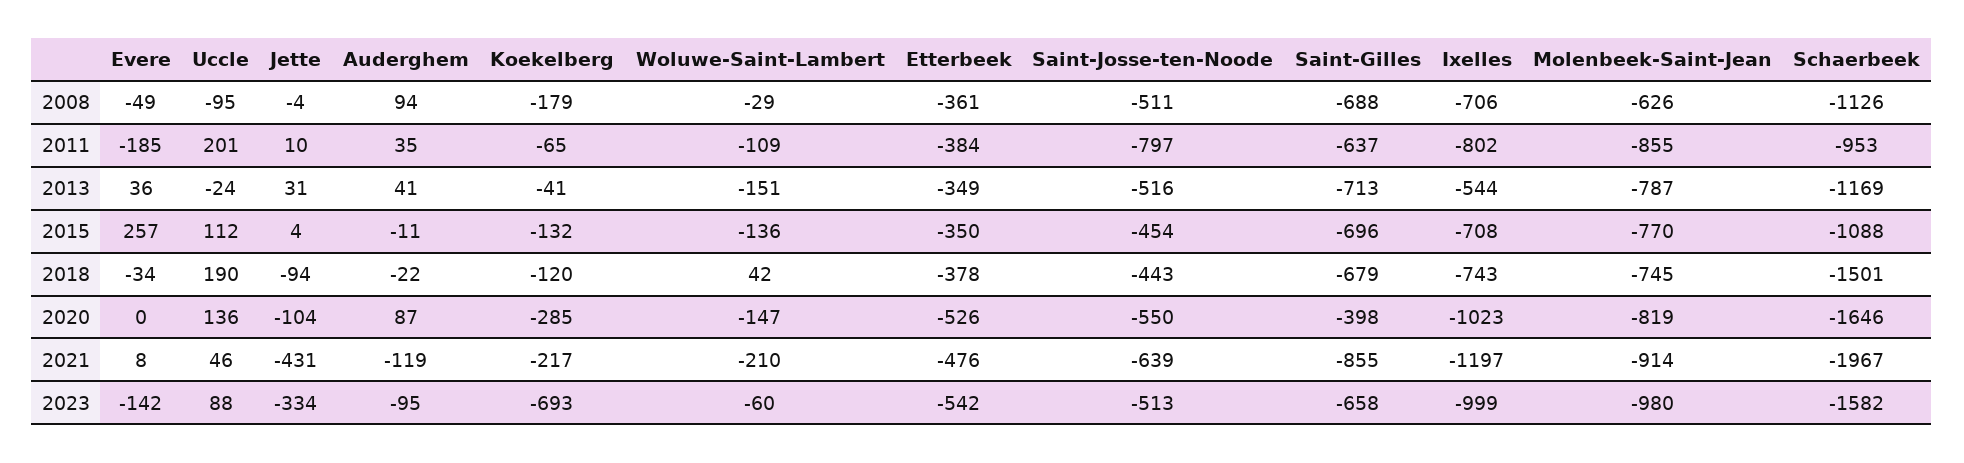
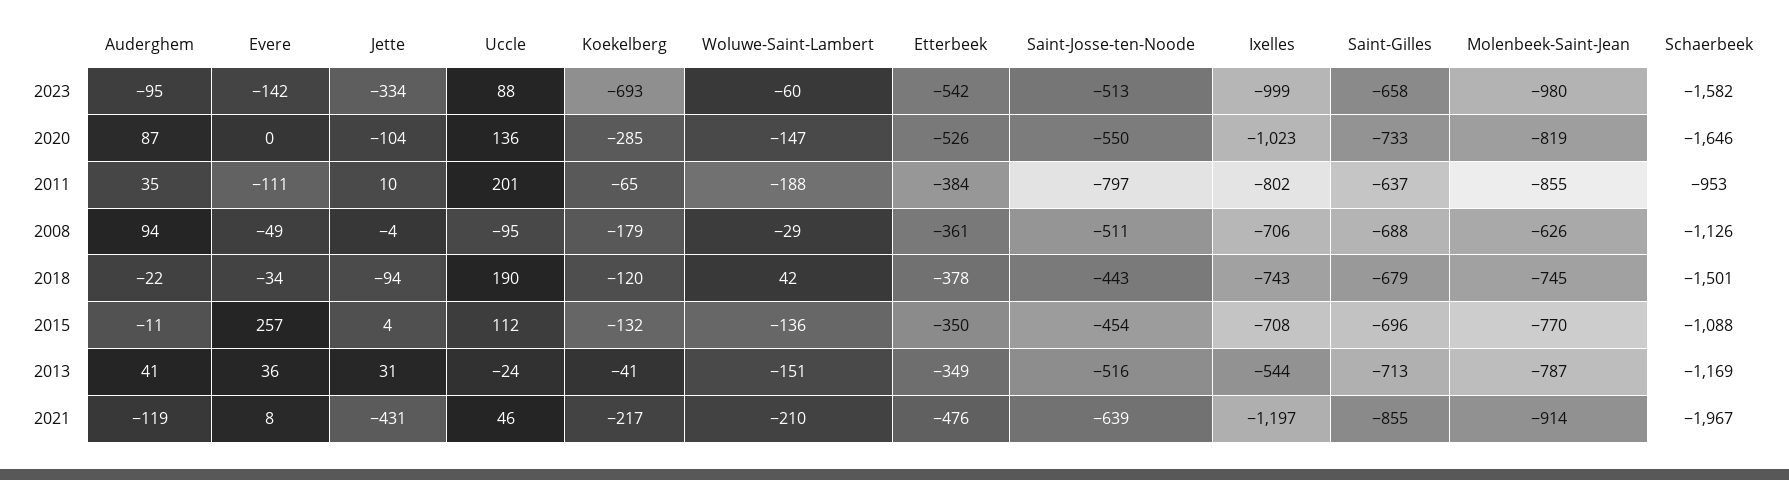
  {
    "Evere": {
      "2008": -49,
-     "2011": -185,
+     "2011": -111,
      "2013": 36,
      "2015": 257,
      "2018": -34,
      "2020": 0,
      "2021": 8,
      "2023": -142
    },
    "Uccle": {
      "2008": -95,
      "2011": 201,
      "2013": -24,
      "2015": 112,
      "2018": 190,
      "2020": 136,
      "2021": 46,
      "2023": 88
    },
    "Jette": {
      "2008": -4,
      "2011": 10,
      "2013": 31,
      "2015": 4,
      "2018": -94,
      "2020": -104,
      "2021": -431,
      "2023": -334
    },
    "Auderghem": {
      "2008": 94,
      "2011": 35,
      "2013": 41,
      "2015": -11,
      "2018": -22,
      "2020": 87,
      "2021": -119,
      "2023": -95
    },
    "Koekelberg": {
      "2008": -179,
      "2011": -65,
      "2013": -41,
      "2015": -132,
      "2018": -120,
      "2020": -285,
      "2021": -217,
      "2023": -693
    },
    "Woluwe-Saint-Lambert": {
      "2008": -29,
-     "2011": -109,
+     "2011": -188,
      "2013": -151,
      "2015": -136,
      "2018": 42,
      "2020": -147,
      "2021": -210,
      "2023": -60
    },
    "Etterbeek": {
      "2008": -361,
      "2011": -384,
      "2013": -349,
      "2015": -350,
      "2018": -378,
      "2020": -526,
      "2021": -476,
      "2023": -542
    },
    "Saint-Josse-ten-Noode": {
      "2008": -511,
      "2011": -797,
      "2013": -516,
      "2015": -454,
      "2018": -443,
      "2020": -550,
      "2021": -639,
      "2023": -513
    },
    "Saint-Gilles": {
      "2008": -688,
      "2011": -637,
      "2013": -713,
      "2015": -696,
      "2018": -679,
-     "2020": -398,
+     "2020": -733,
      "2021": -855,
      "2023": -658
    },
    "Ixelles": {
      "2008": -706,
      "2011": -802,
      "2013": -544,
      "2015": -708,
      "2018": -743,
      "2020": -1023,
      "2021": -1197,
      "2023": -999
    },
    "Molenbeek-Saint-Jean": {
      "2008": -626,
      "2011": -855,
      "2013": -787,
      "2015": -770,
      "2018": -745,
      "2020": -819,
      "2021": -914,
      "2023": -980
    },
    "Schaerbeek": {
      "2008": -1126,
      "2011": -953,
      "2013": -1169,
      "2015": -1088,
      "2018": -1501,
      "2020": -1646,
      "2021": -1967,
      "2023": -1582
    }
  }

